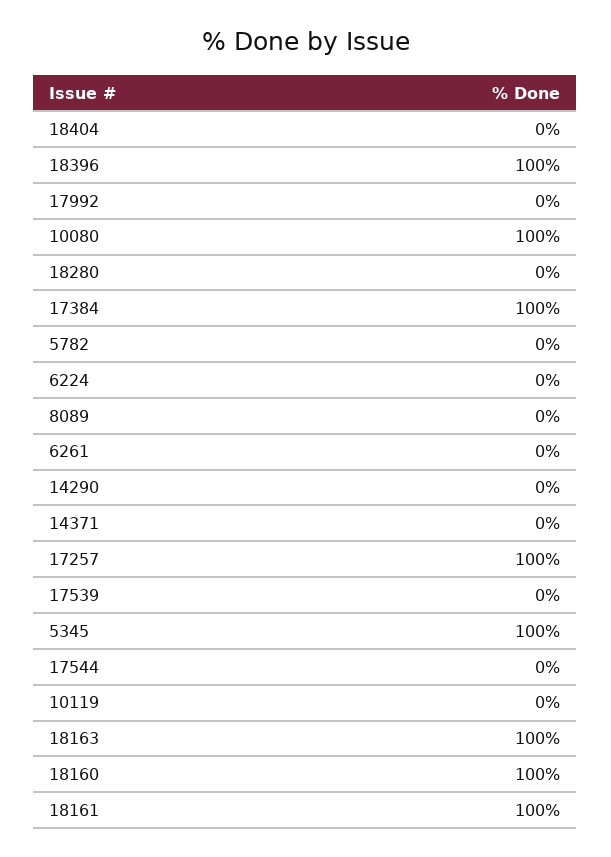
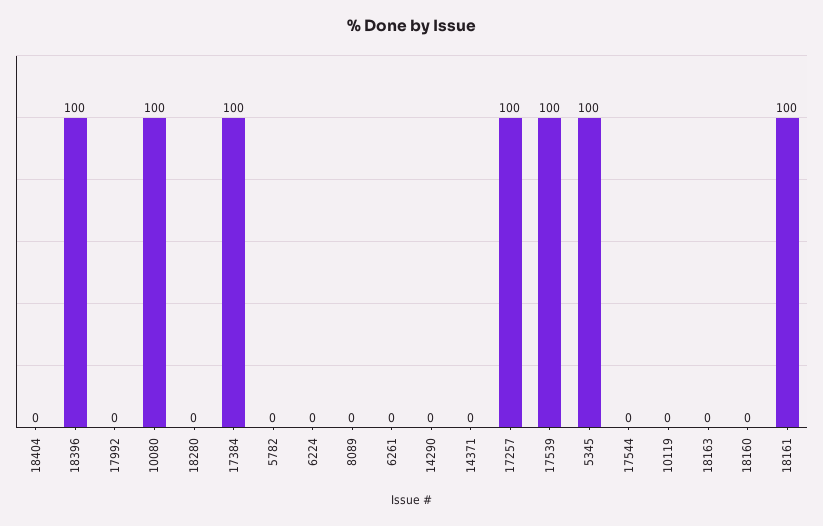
  {
    "18404": 0,
    "18396": 100,
    "17992": 0,
    "10080": 100,
    "18280": 0,
    "17384": 100,
    "5782": 0,
    "6224": 0,
    "8089": 0,
    "6261": 0,
    "14290": 0,
    "14371": 0,
    "17257": 100,
-   "17539": 0,
+   "17539": 100,
    "5345": 100,
    "17544": 0,
    "10119": 0,
-   "18163": 100,
+   "18163": 0,
-   "18160": 100,
+   "18160": 0,
    "18161": 100
  }

